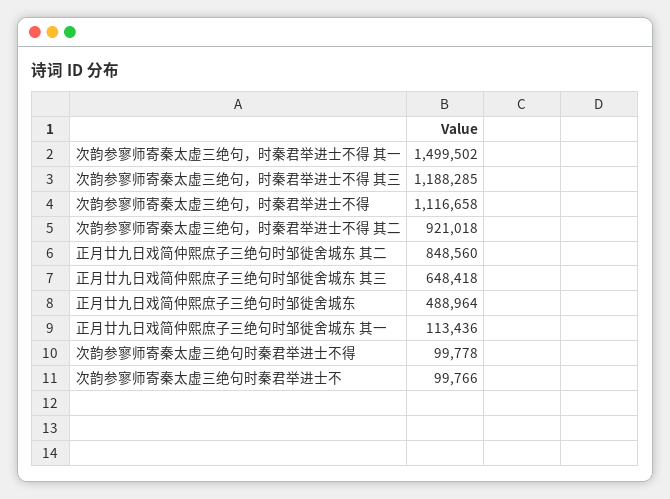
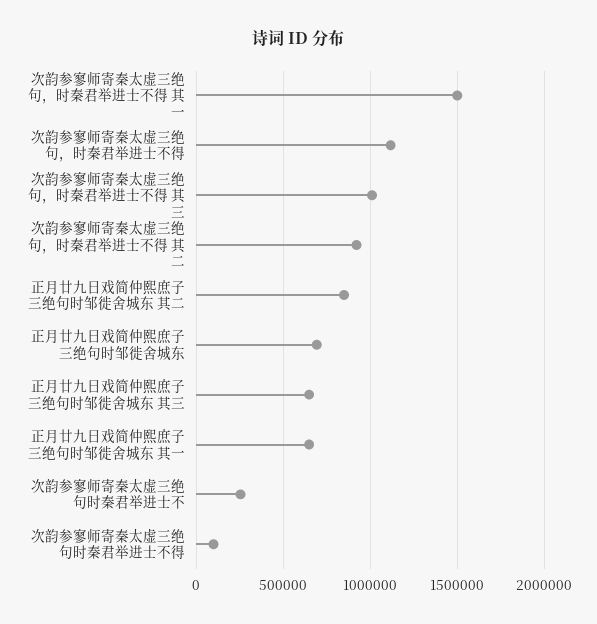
  {
    "次韵参寥师寄秦太虚三绝句，时秦君举进士不得 其一": 1499502,
-   "次韵参寥师寄秦太虚三绝句，时秦君举进士不得 其三": 1188285,
+   "次韵参寥师寄秦太虚三绝句，时秦君举进士不得 其三": 1000000,
    "次韵参寥师寄秦太虚三绝句，时秦君举进士不得": 1116658,
    "次韵参寥师寄秦太虚三绝句，时秦君举进士不得 其二": 921018,
    "正月廿九日戏简仲熙庶子三绝句时邹徙舍城东 其二": 848560,
    "正月廿九日戏简仲熙庶子三绝句时邹徙舍城东 其三": 648418,
-   "正月廿九日戏简仲熙庶子三绝句时邹徙舍城东": 488964,
+   "正月廿九日戏简仲熙庶子三绝句时邹徙舍城东": 700000,
-   "正月廿九日戏简仲熙庶子三绝句时邹徙舍城东 其一": 113436,
+   "正月廿九日戏简仲熙庶子三绝句时邹徙舍城东 其一": 650000,
    "次韵参寥师寄秦太虚三绝句时秦君举进士不得": 99778,
-   "次韵参寥师寄秦太虚三绝句时秦君举进士不": 99766
+   "次韵参寥师寄秦太虚三绝句时秦君举进士不": 250000
  }

